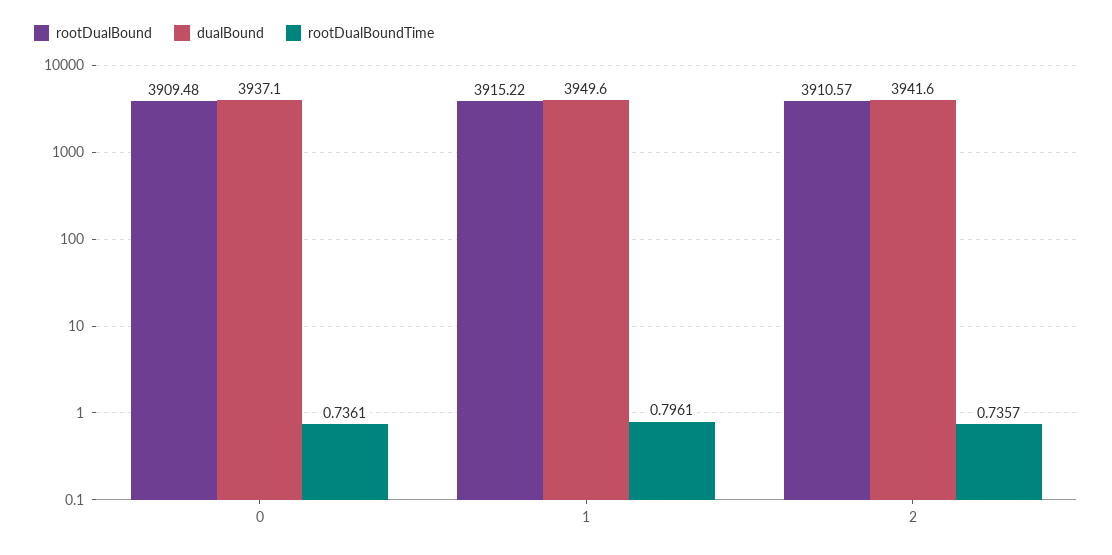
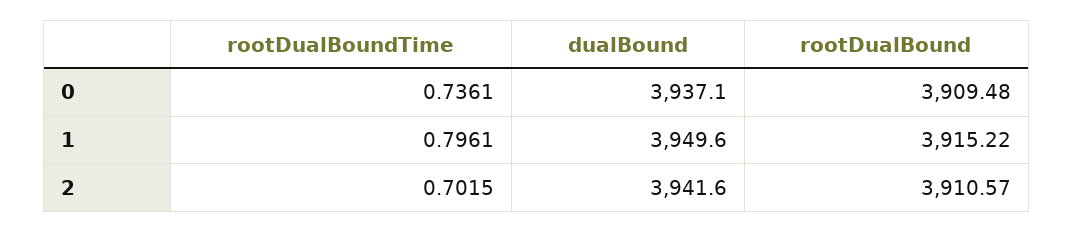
  {
    "rootDualBound": {
      "0": 3909.48,
      "1": 3915.22,
      "2": 3910.57
    },
    "dualBound": {
      "0": 3937.1,
      "1": 3949.6,
      "2": 3941.6
    },
    "rootDualBoundTime": {
      "0": 0.7361,
      "1": 0.7961,
-     "2": 0.7357
+     "2": 0.7015
    }
  }

